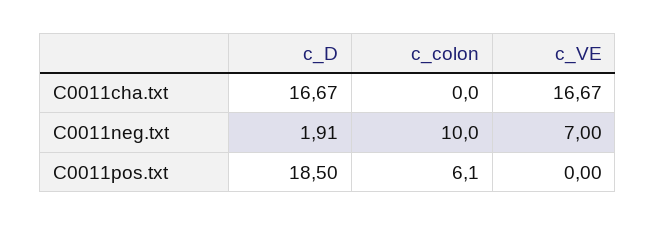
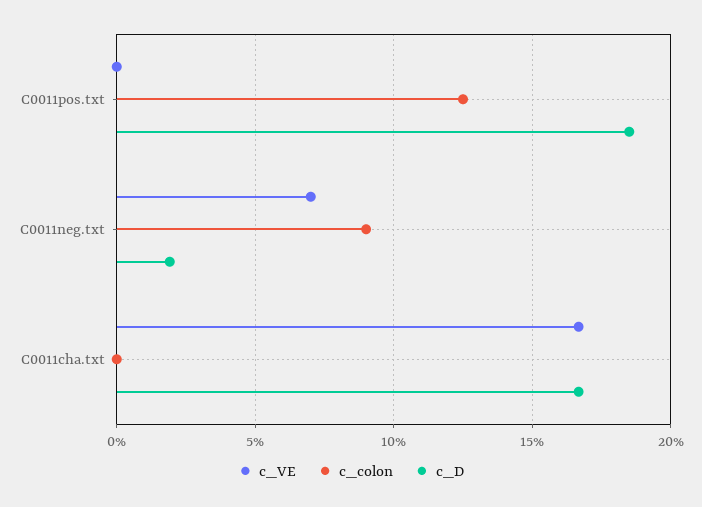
  {
    "c_D": {
      "C0011cha.txt": 16.67,
      "C0011neg.txt": 1.91,
      "C0011pos.txt": 18.5
    },
    "c_colon": {
      "C0011cha.txt": 0,
-     "C0011neg.txt": 10,
+     "C0011neg.txt": 9,
-     "C0011pos.txt": 6.1
+     "C0011pos.txt": 12.5
    },
    "c_VE": {
      "C0011cha.txt": 16.67,
      "C0011neg.txt": 7,
      "C0011pos.txt": 0
    }
  }

